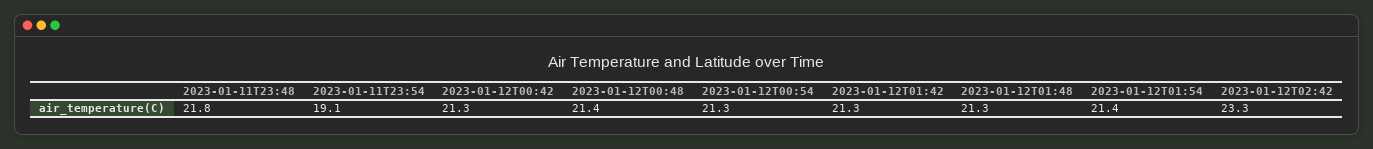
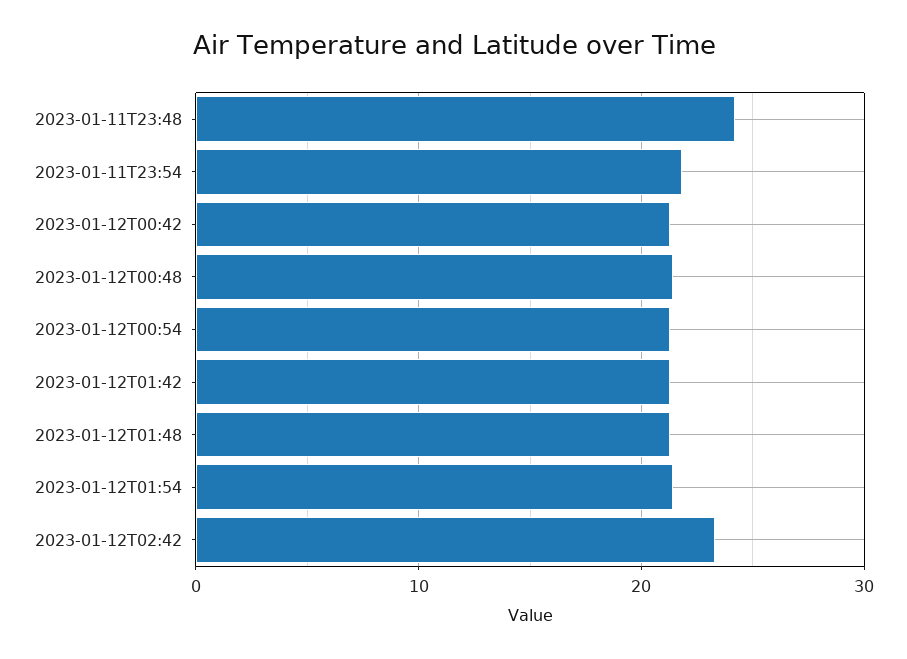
  {
-   "2023-01-11T23:48": 21.8,
+   "2023-01-11T23:48": 24,
-   "2023-01-11T23:54": 19.1,
+   "2023-01-11T23:54": 22,
    "2023-01-12T00:42": 21.3,
    "2023-01-12T00:48": 21.4,
    "2023-01-12T00:54": 21.3,
    "2023-01-12T01:42": 21.3,
    "2023-01-12T01:48": 21.3,
    "2023-01-12T01:54": 21.4,
    "2023-01-12T02:42": 23.3
  }

